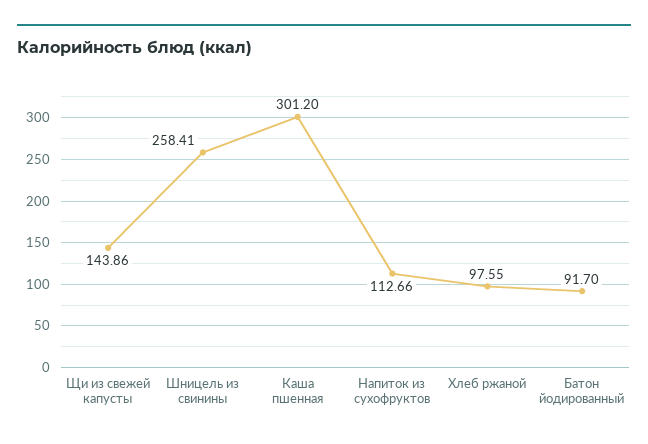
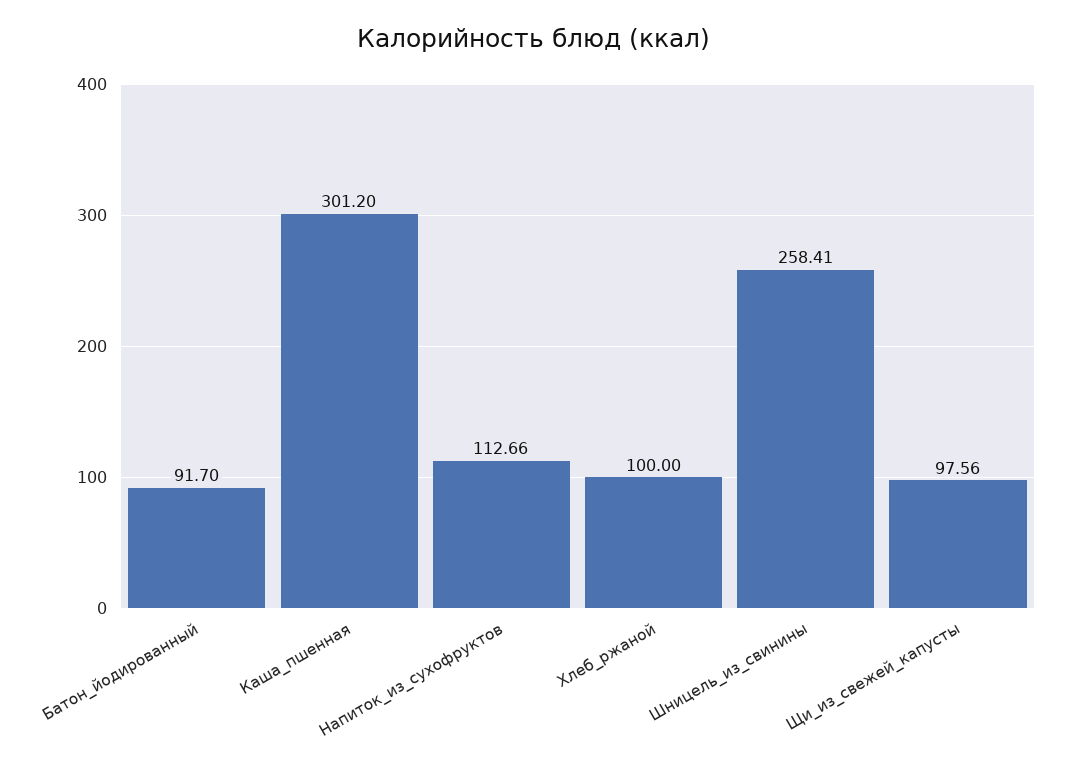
  {
-   "Щи из свежей капусты": 143.86,
+   "Щи из свежей капусты": 97.56,
    "Шницель из свинины": 258.41,
    "Каша пшенная": 301.2,
    "Напиток из сухофруктов": 112.66,
-   "Хлеб ржаной": 97.55,
+   "Хлеб ржаной": 100,
    "Батон йодированный": 91.7
  }

